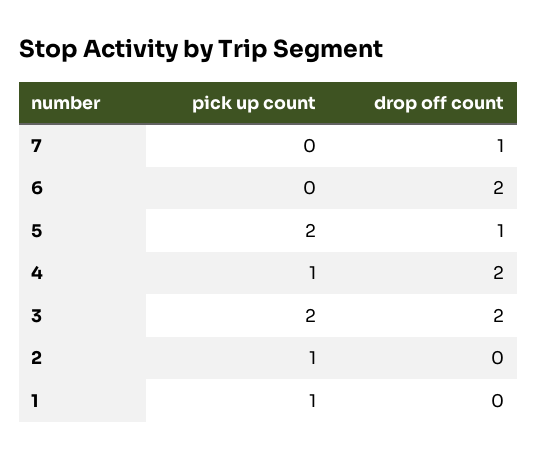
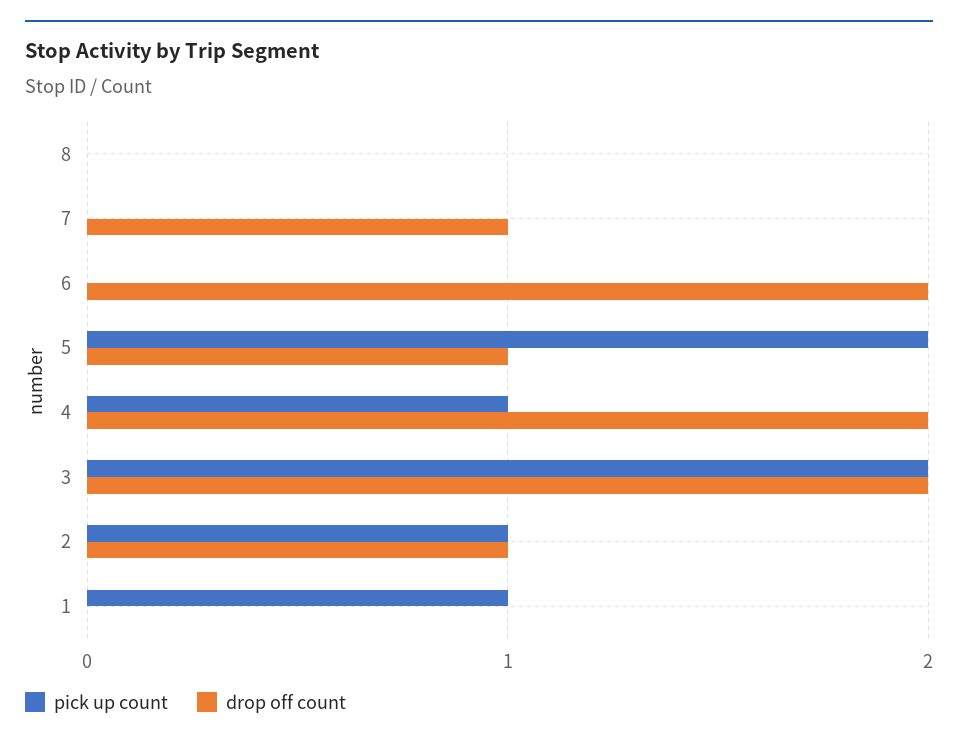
  {
    "pick up count": {
      "7": 0,
      "6": 0,
      "5": 2,
      "4": 1,
      "3": 2,
      "2": 1,
-     "1": 1
+     "1": 1,
+     "8": 0
    },
    "drop off count": {
      "7": 1,
      "6": 2,
      "5": 1,
      "4": 2,
      "3": 2,
-     "2": 0,
+     "2": 1,
-     "1": 0
+     "1": 0,
+     "8": 0
    }
  }

